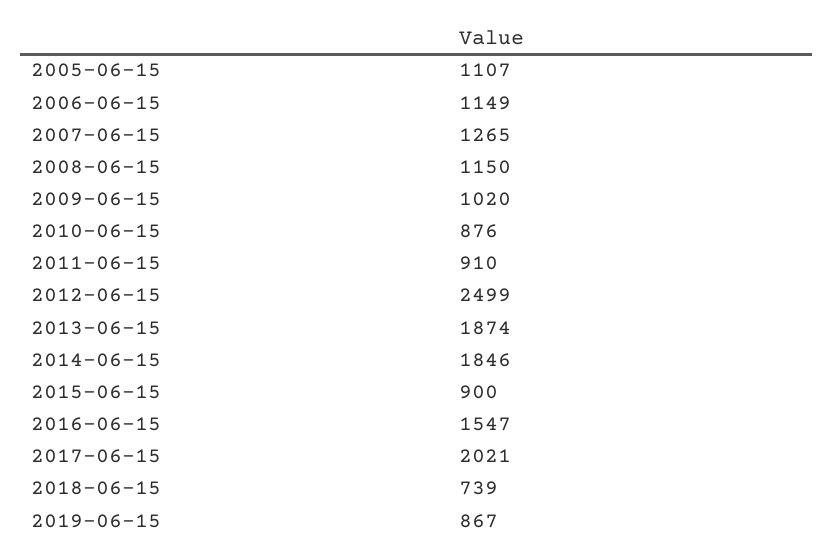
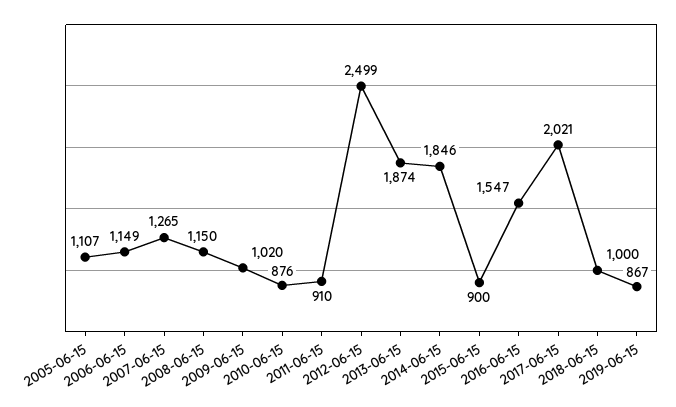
  {
    "2005-06-15": 1107,
    "2006-06-15": 1149,
    "2007-06-15": 1265,
    "2008-06-15": 1150,
    "2009-06-15": 1020,
    "2010-06-15": 876,
    "2011-06-15": 910,
    "2012-06-15": 2499,
    "2013-06-15": 1874,
    "2014-06-15": 1846,
    "2015-06-15": 900,
    "2016-06-15": 1547,
    "2017-06-15": 2021,
-   "2018-06-15": 739,
+   "2018-06-15": 1000,
    "2019-06-15": 867
  }

